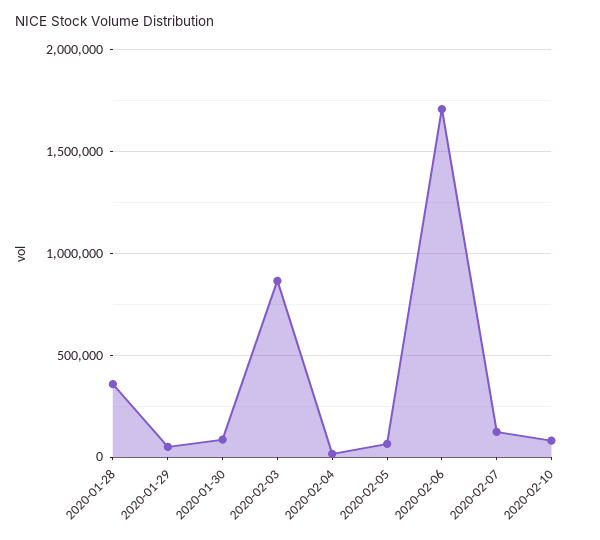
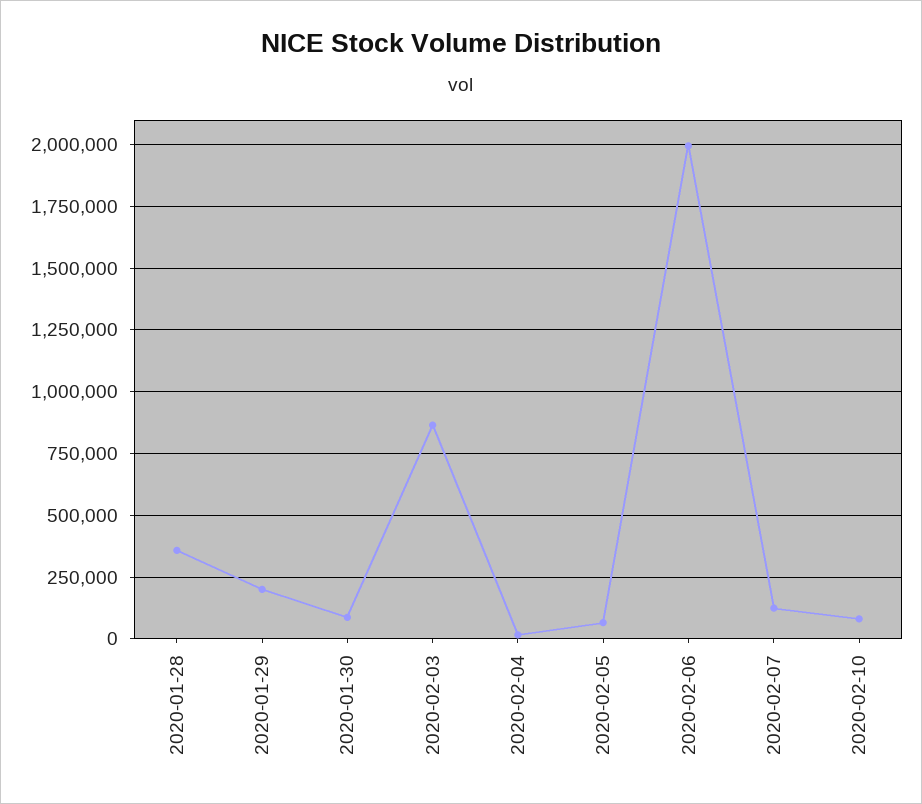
  {
    "2020-01-28": 350000,
-   "2020-01-29": 50000,
+   "2020-01-29": 200000,
    "2020-01-30": 75000,
    "2020-02-03": 875000,
    "2020-02-04": 25000,
    "2020-02-05": 75000,
-   "2020-02-06": 1700000,
+   "2020-02-06": 2000000,
    "2020-02-07": 125000,
    "2020-02-10": 75000
  }

